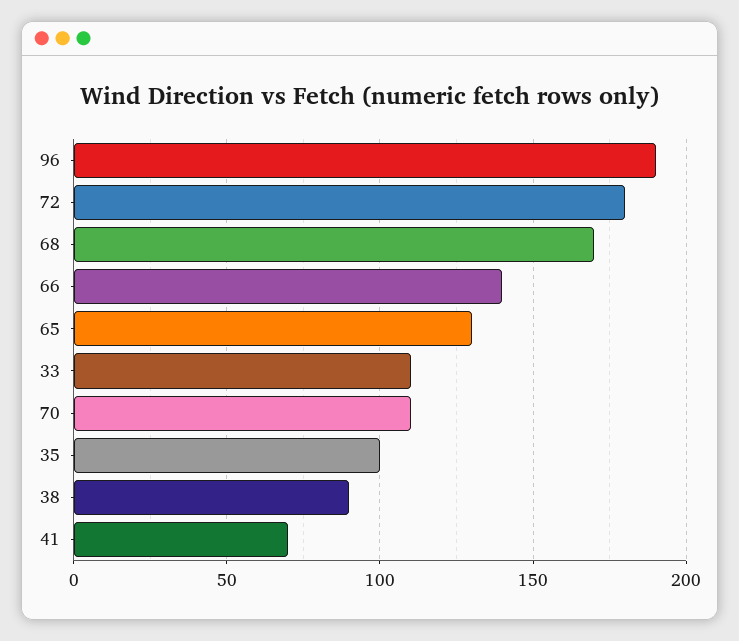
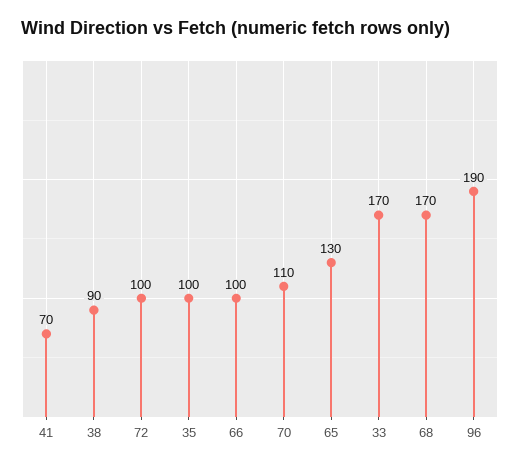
  {
    "96": 190,
-   "72": 180,
+   "72": 100,
    "68": 170,
-   "66": 140,
+   "66": 100,
    "65": 130,
-   "33": 110,
+   "33": 170,
    "70": 110,
    "35": 100,
    "38": 90,
    "41": 70
  }

